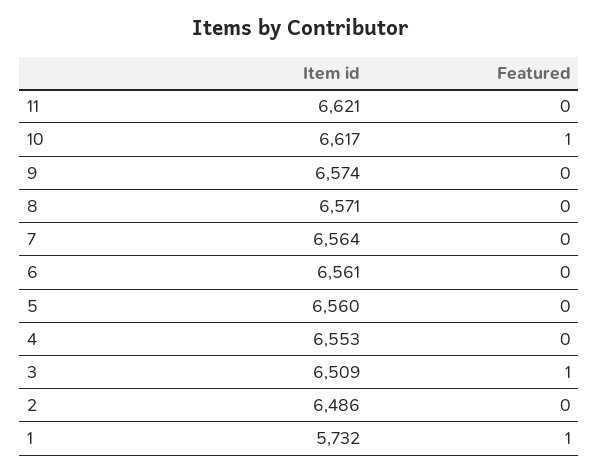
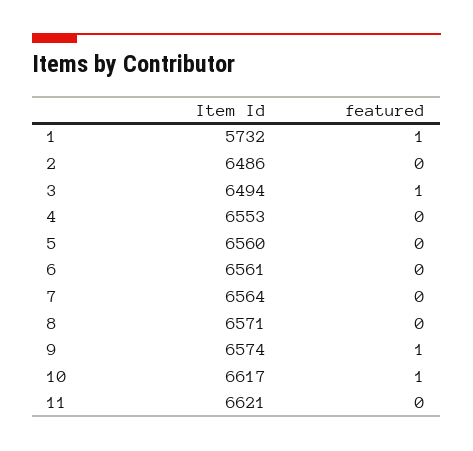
  {
    "Item id": {
      "11": 6621,
      "10": 6617,
      "9": 6574,
      "8": 6571,
      "7": 6564,
      "6": 6561,
      "5": 6560,
      "4": 6553,
-     "3": 6509,
+     "3": 6494,
      "2": 6486,
      "1": 5732
    },
    "Featured": {
      "11": 0,
      "10": 1,
-     "9": 0,
+     "9": 1,
      "8": 0,
      "7": 0,
      "6": 0,
      "5": 0,
      "4": 0,
      "3": 1,
      "2": 0,
      "1": 1
    }
  }

